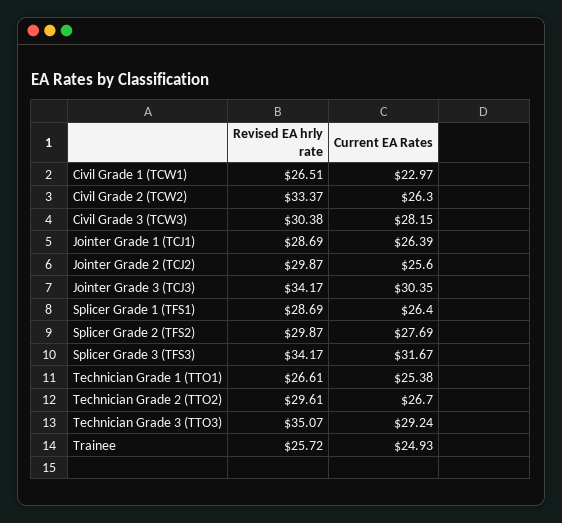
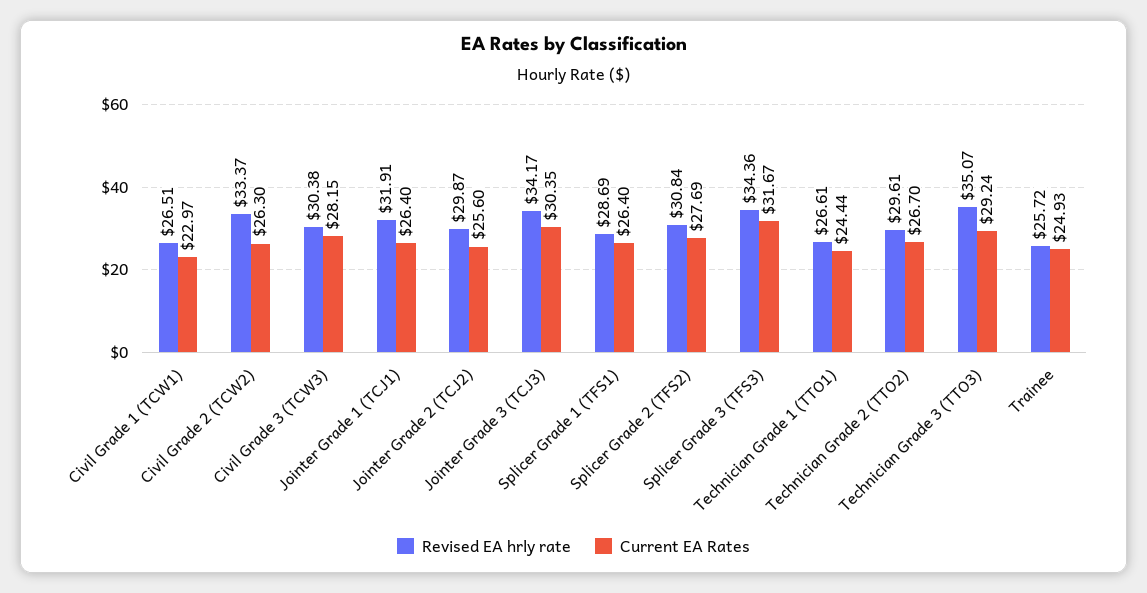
  {
    "Revised EA hrly rate": {
      "Civil Grade 1 (TCW1)": 26.51,
      "Civil Grade 2 (TCW2)": 33.37,
      "Civil Grade 3 (TCW3)": 30.38,
-     "Jointer Grade 1 (TCJ1)": 28.69,
+     "Jointer Grade 1 (TCJ1)": 31.91,
      "Jointer Grade 2 (TCJ2)": 29.87,
      "Jointer Grade 3 (TCJ3)": 34.17,
      "Splicer Grade 1 (TFS1)": 28.69,
-     "Splicer Grade 2 (TFS2)": 29.87,
+     "Splicer Grade 2 (TFS2)": 30.84,
-     "Splicer Grade 3 (TFS3)": 34.17,
+     "Splicer Grade 3 (TFS3)": 34.36,
      "Technician Grade 1 (TTO1)": 26.61,
      "Technician Grade 2 (TTO2)": 29.61,
      "Technician Grade 3 (TTO3)": 35.07,
      "Trainee": 25.72
    },
    "Current EA Rates": {
      "Civil Grade 1 (TCW1)": 22.97,
      "Civil Grade 2 (TCW2)": 26.3,
      "Civil Grade 3 (TCW3)": 28.15,
-     "Jointer Grade 1 (TCJ1)": 26.39,
+     "Jointer Grade 1 (TCJ1)": 26.4,
      "Jointer Grade 2 (TCJ2)": 25.6,
      "Jointer Grade 3 (TCJ3)": 30.35,
      "Splicer Grade 1 (TFS1)": 26.4,
      "Splicer Grade 2 (TFS2)": 27.69,
      "Splicer Grade 3 (TFS3)": 31.67,
-     "Technician Grade 1 (TTO1)": 25.38,
+     "Technician Grade 1 (TTO1)": 24.44,
      "Technician Grade 2 (TTO2)": 26.7,
      "Technician Grade 3 (TTO3)": 29.24,
      "Trainee": 24.93
    }
  }

